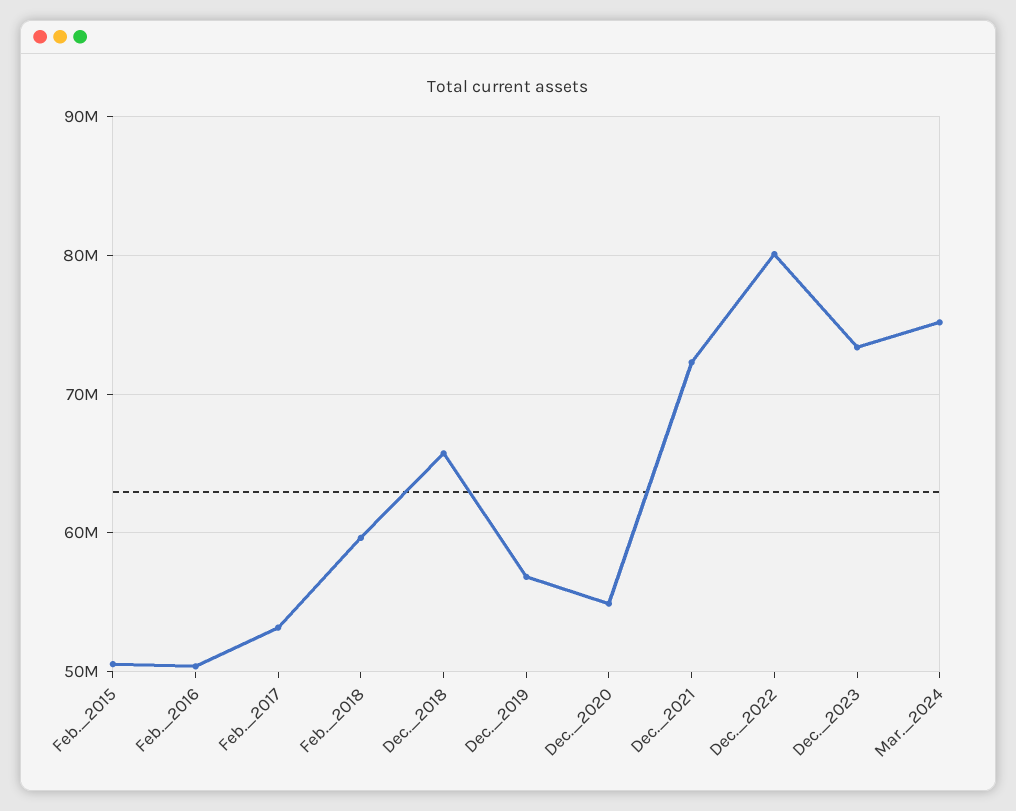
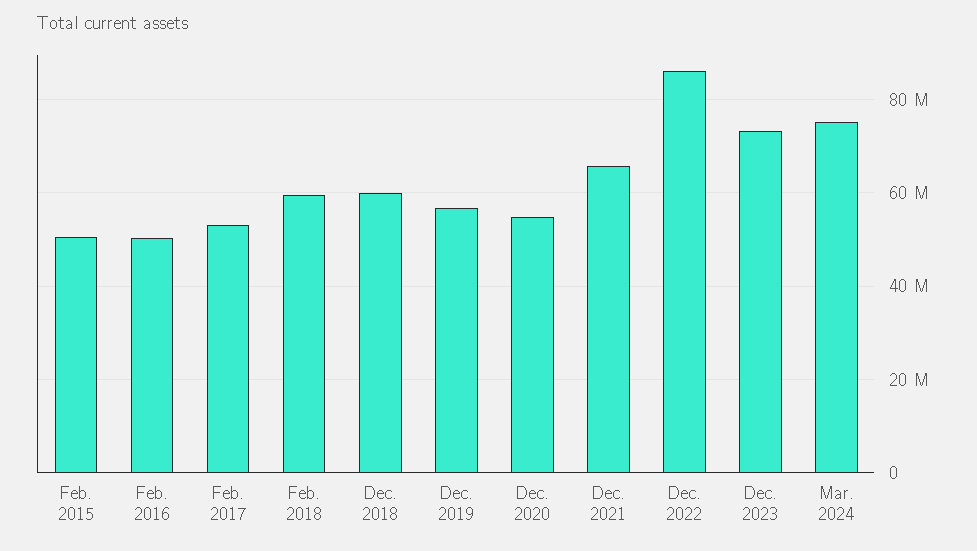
  {
    "Feb._2015": 51000000,
    "Feb._2016": 50000000,
    "Feb._2017": 53000000,
    "Feb._2018": 60000000,
-   "Dec._2018": 66000000,
+   "Dec._2018": 60000000,
    "Dec._2019": 57000000,
    "Dec._2020": 55000000,
-   "Dec._2021": 72000000,
+   "Dec._2021": 66000000,
-   "Dec._2022": 80000000,
+   "Dec._2022": 86000000,
    "Dec._2023": 73000000,
    "Mar._2024": 75000000
  }

